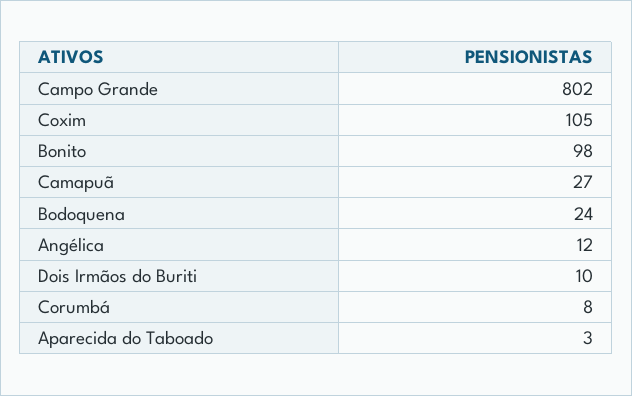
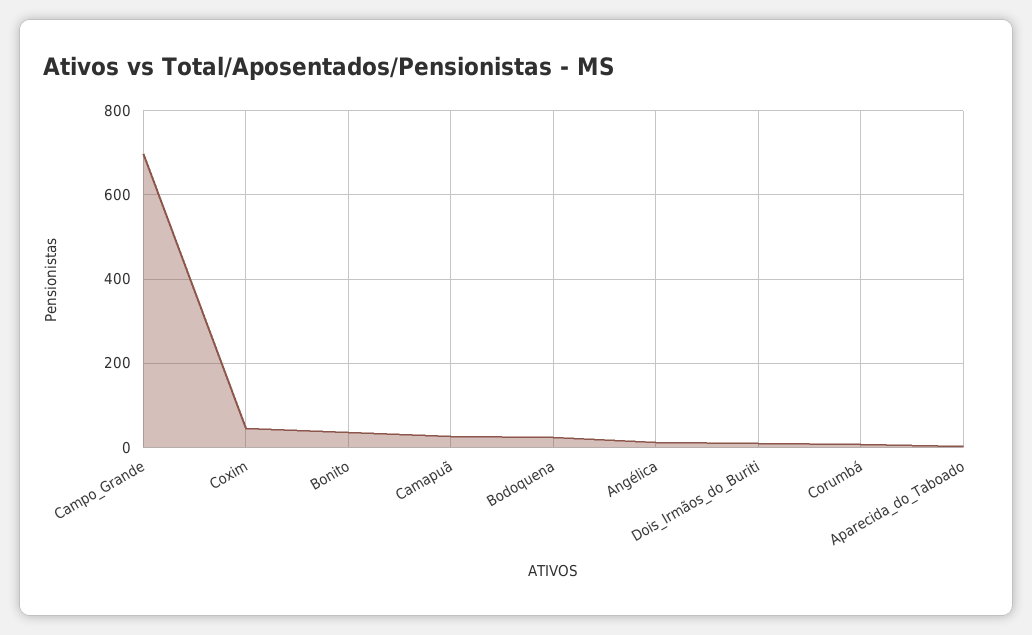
  {
-   "Campo Grande": 802,
+   "Campo Grande": 700,
-   "Coxim": 105,
+   "Coxim": 40,
-   "Bonito": 98,
+   "Bonito": 40,
    "Camapuã": 27,
    "Bodoquena": 24,
    "Angélica": 12,
    "Dois Irmãos do Buriti": 10,
    "Corumbá": 8,
    "Aparecida do Taboado": 3
  }

